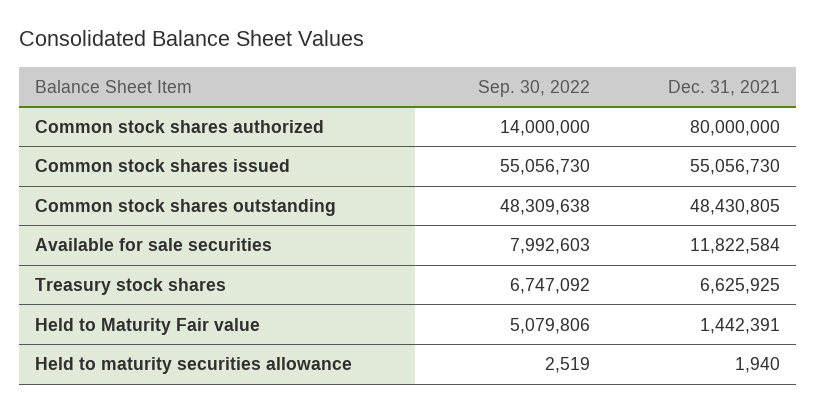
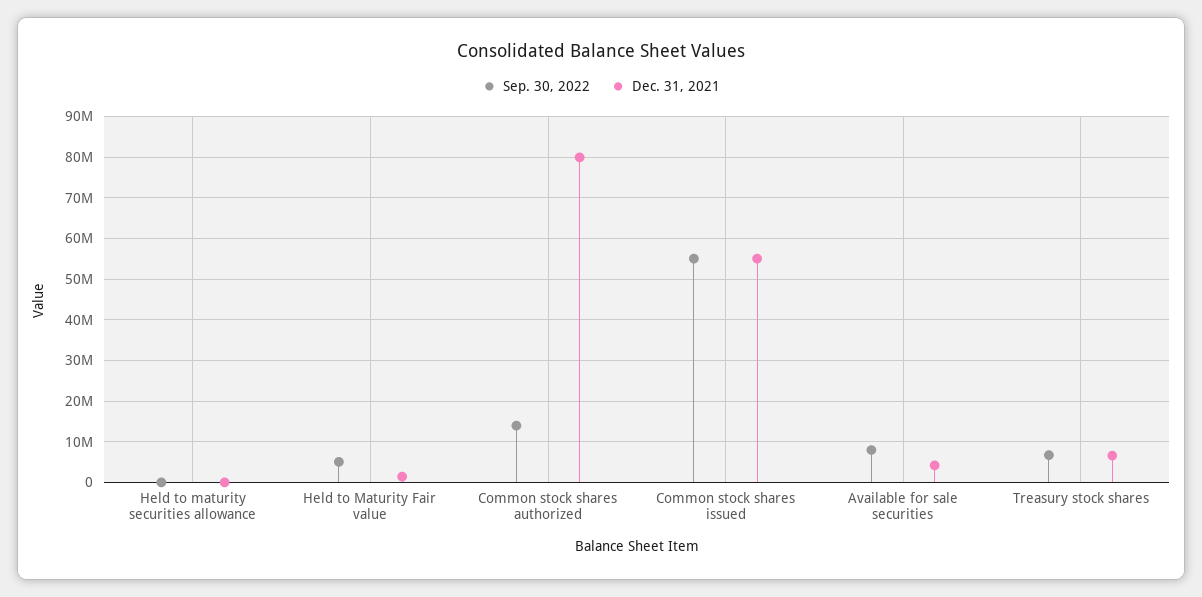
  {
    "Sep. 30, 2022": {
      "Common stock shares authorized": 14000000,
      "Common stock shares issued": 55056730,
-     "Common stock shares outstanding": 48309638,
      "Available for sale securities": 7992603,
      "Treasury stock shares": 6747092,
      "Held to Maturity Fair value": 5079806,
      "Held to maturity securities allowance": 2519
    },
    "Dec. 31, 2021": {
      "Common stock shares authorized": 80000000,
      "Common stock shares issued": 55056730,
-     "Common stock shares outstanding": 48430805,
-     "Available for sale securities": 11822584,
+     "Available for sale securities": 4000000,
      "Treasury stock shares": 6625925,
      "Held to Maturity Fair value": 1442391,
      "Held to maturity securities allowance": 1940
    }
  }

